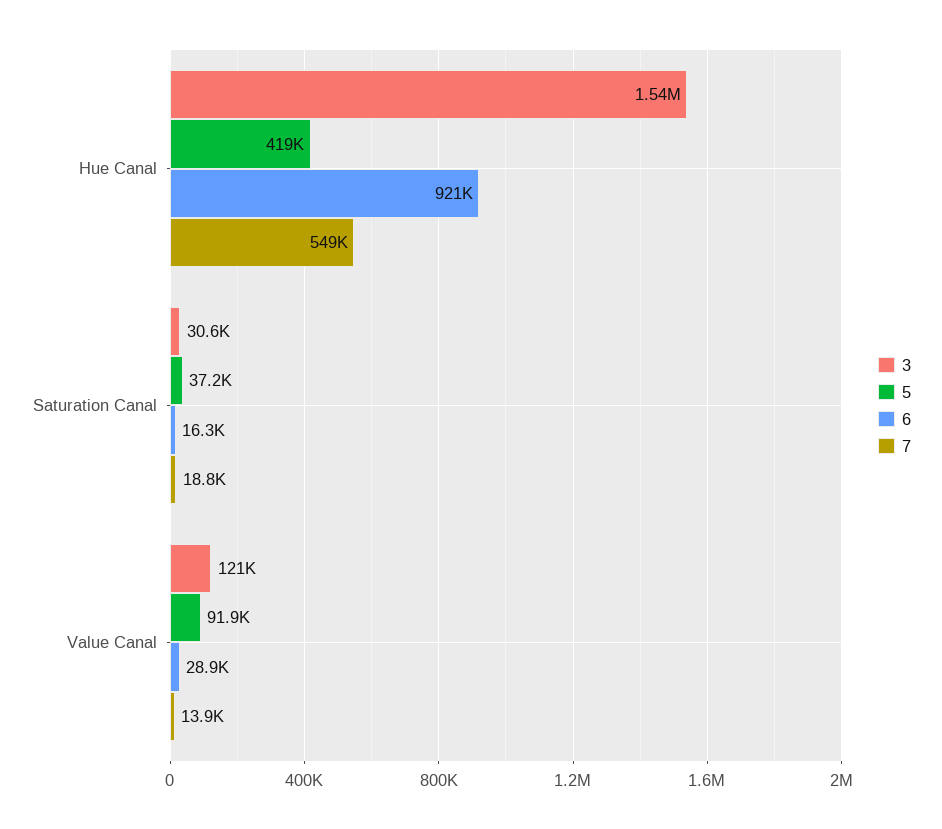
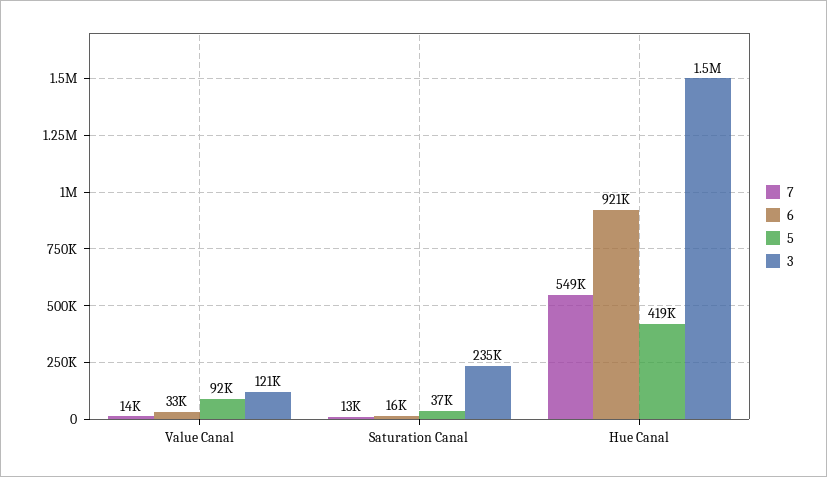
  {
    "3": {
      "Hue Canal": 1540000,
-     "Saturation Canal": 30600,
+     "Saturation Canal": 235000,
      "Value Canal": 121000
    },
    "5": {
      "Hue Canal": 419000,
      "Saturation Canal": 37200,
      "Value Canal": 91900
    },
    "6": {
      "Hue Canal": 921000,
      "Saturation Canal": 16300,
-     "Value Canal": 28900
+     "Value Canal": 33000
    },
    "7": {
      "Hue Canal": 549000,
-     "Saturation Canal": 18800,
+     "Saturation Canal": 13000,
      "Value Canal": 13900
    }
  }

